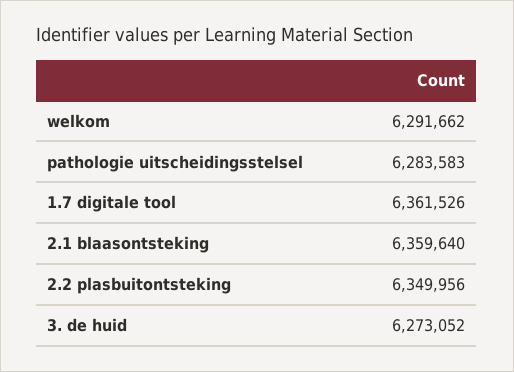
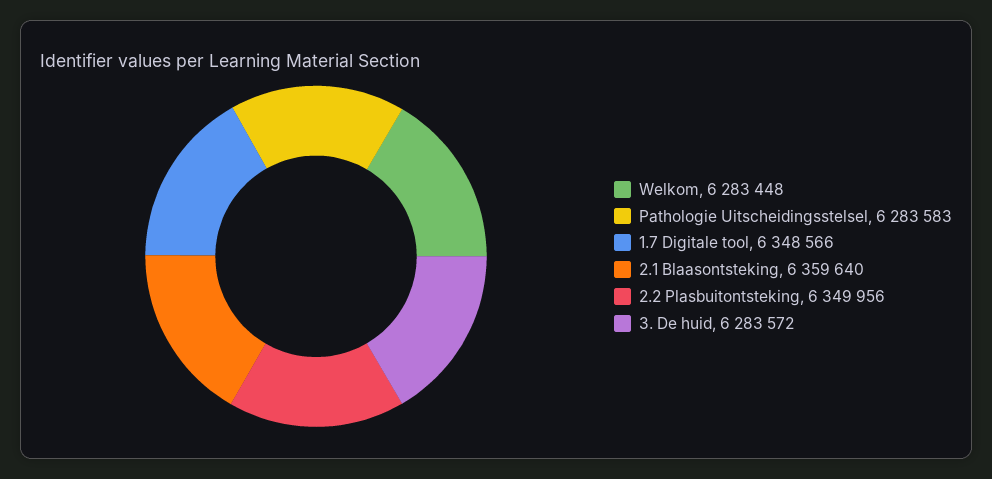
  {
-   "welkom": 6291662,
+   "welkom": 6283448,
    "pathologie uitscheidingsstelsel": 6283583,
-   "1.7 digitale tool": 6361526,
+   "1.7 digitale tool": 6348566,
    "2.1 blaasontsteking": 6359640,
    "2.2 plasbuitontsteking": 6349956,
-   "3. de huid": 6273052
+   "3. de huid": 6283572
  }

